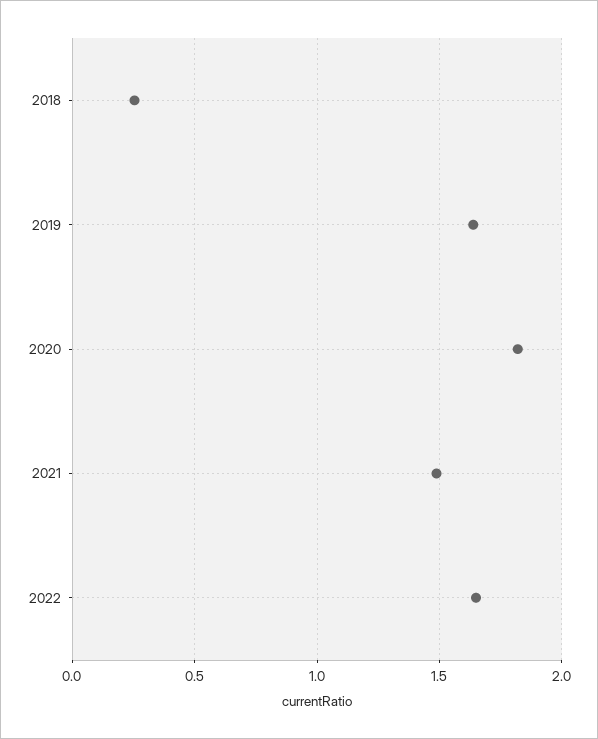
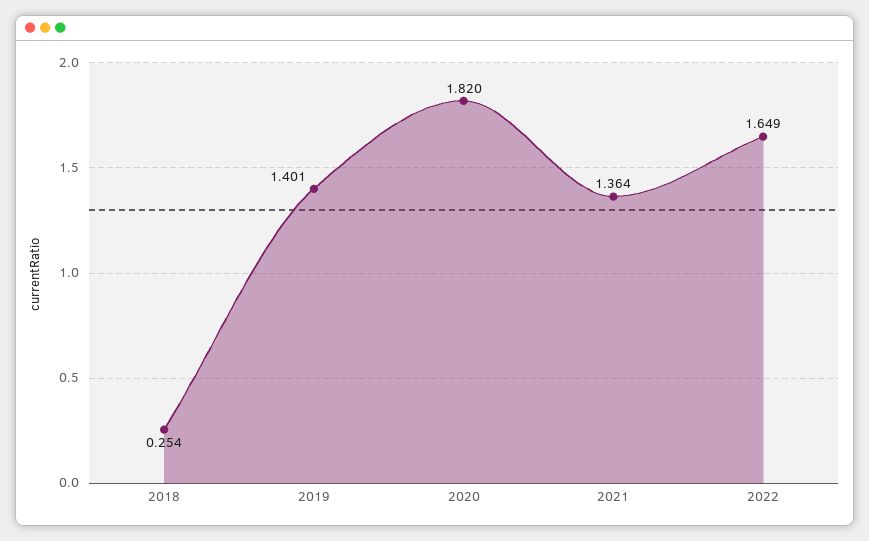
  {
    "2018": 0.254,
-   "2019": 1.65,
+   "2019": 1.401,
    "2020": 1.82,
-   "2021": 1.5,
+   "2021": 1.364,
    "2022": 1.649
  }

